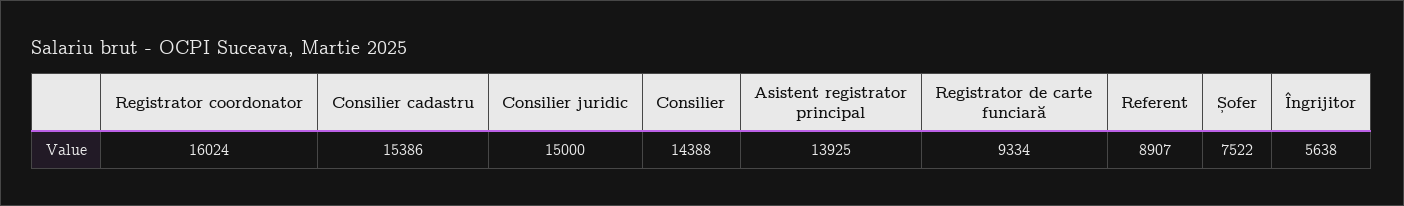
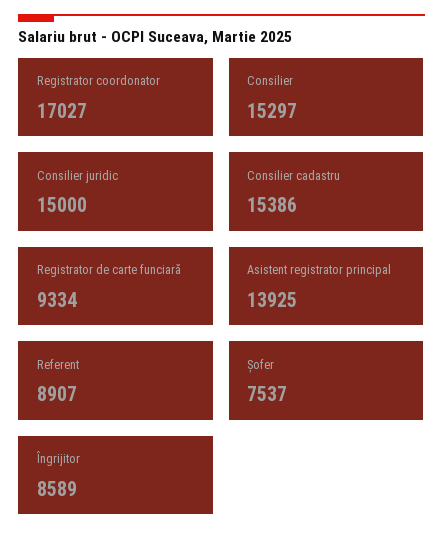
  {
-   "Registrator coordonator": 16024,
+   "Registrator coordonator": 17027,
    "Consilier cadastru": 15386,
    "Consilier juridic": 15000,
-   "Consilier": 14388,
+   "Consilier": 15297,
    "Asistent registrator principal": 13925,
    "Registrator de carte funciară": 9334,
    "Referent": 8907,
-   "Șofer": 7522,
+   "Șofer": 7537,
-   "Îngrijitor": 5638
+   "Îngrijitor": 8589
  }

